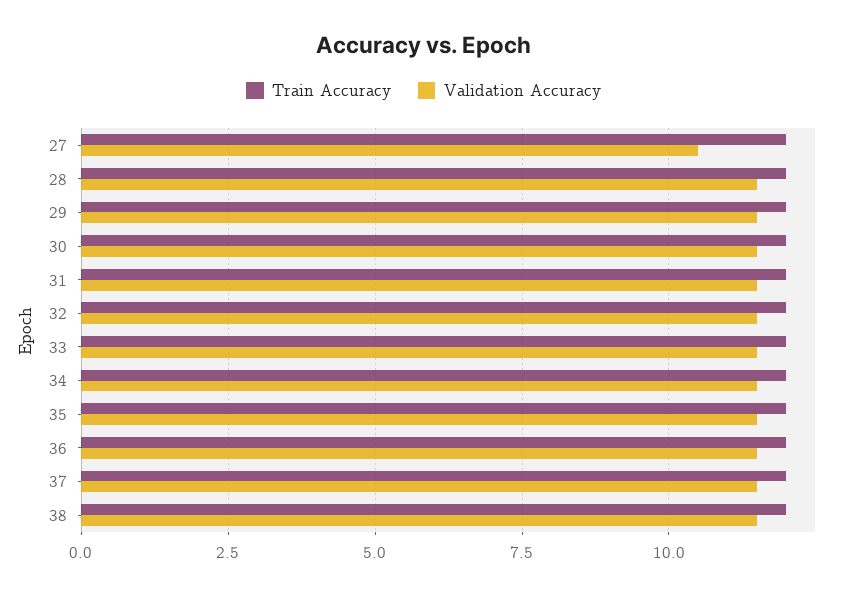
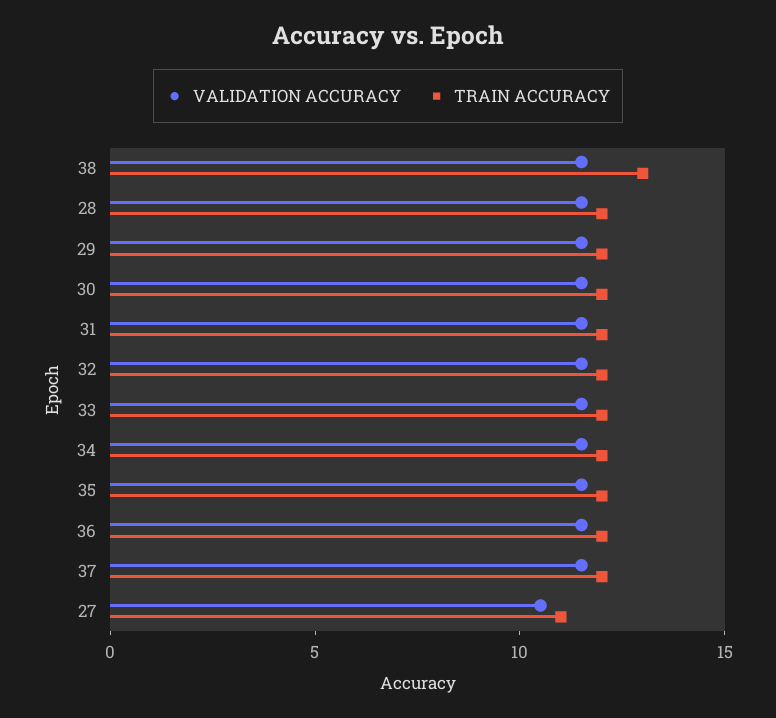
  {
    "Train Accuracy": {
-     "27": 12,
+     "27": 11,
      "28": 12,
      "29": 12,
      "30": 12,
      "31": 12,
      "32": 12,
      "33": 12,
      "34": 12,
      "35": 12,
      "36": 12,
      "37": 12,
-     "38": 12
+     "38": 13
    },
    "Validation Accuracy": {
      "27": 10.5,
      "28": 11.5,
      "29": 11.5,
      "30": 11.5,
      "31": 11.5,
      "32": 11.5,
      "33": 11.5,
      "34": 11.5,
      "35": 11.5,
      "36": 11.5,
      "37": 11.5,
      "38": 11.5
    }
  }

